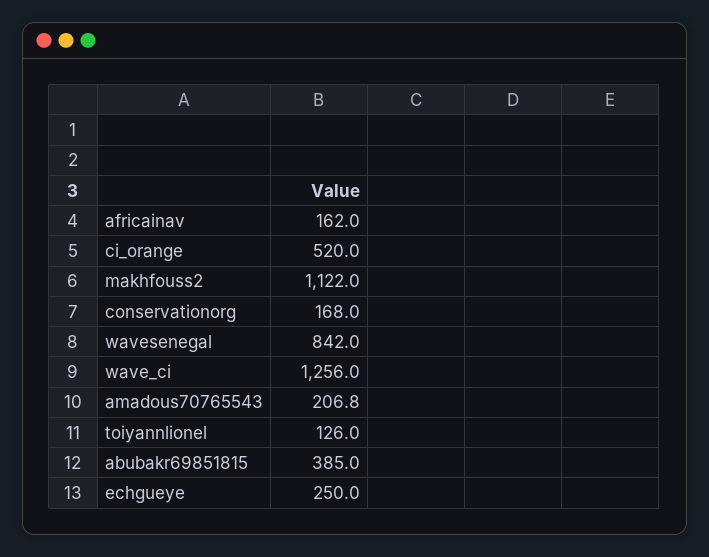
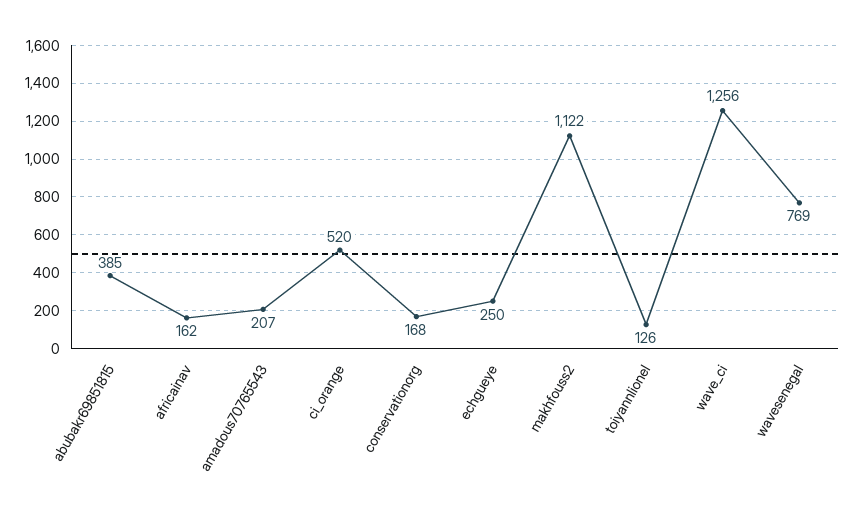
  {
    "africainav": 162,
    "ci_orange": 520,
    "makhfouss2": 1122,
    "conservationorg": 168,
-   "wavesenegal": 842,
+   "wavesenegal": 769,
    "wave_ci": 1256,
    "amadous70765543": 206.8,
    "toiyannlionel": 126,
    "abubakr69851815": 385,
    "echgueye": 250
  }

